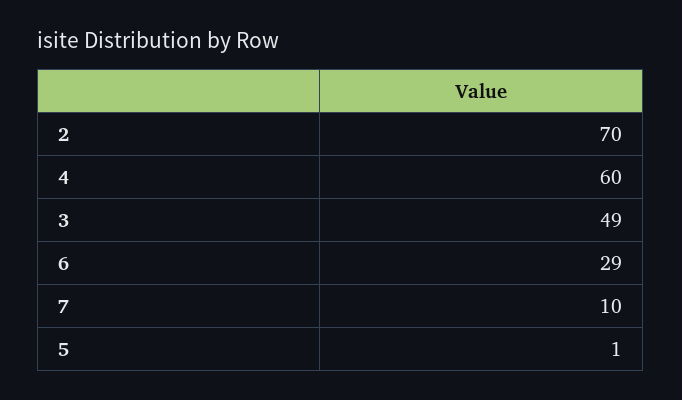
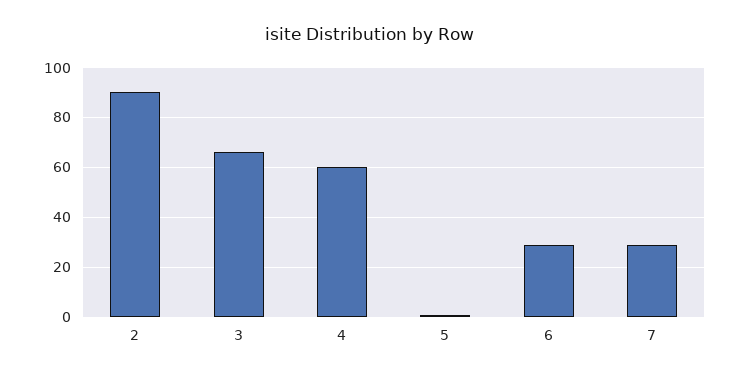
  {
-   "2": 70,
+   "2": 90,
    "4": 60,
-   "3": 49,
+   "3": 65,
    "6": 29,
-   "7": 10,
+   "7": 30,
    "5": 1
  }

